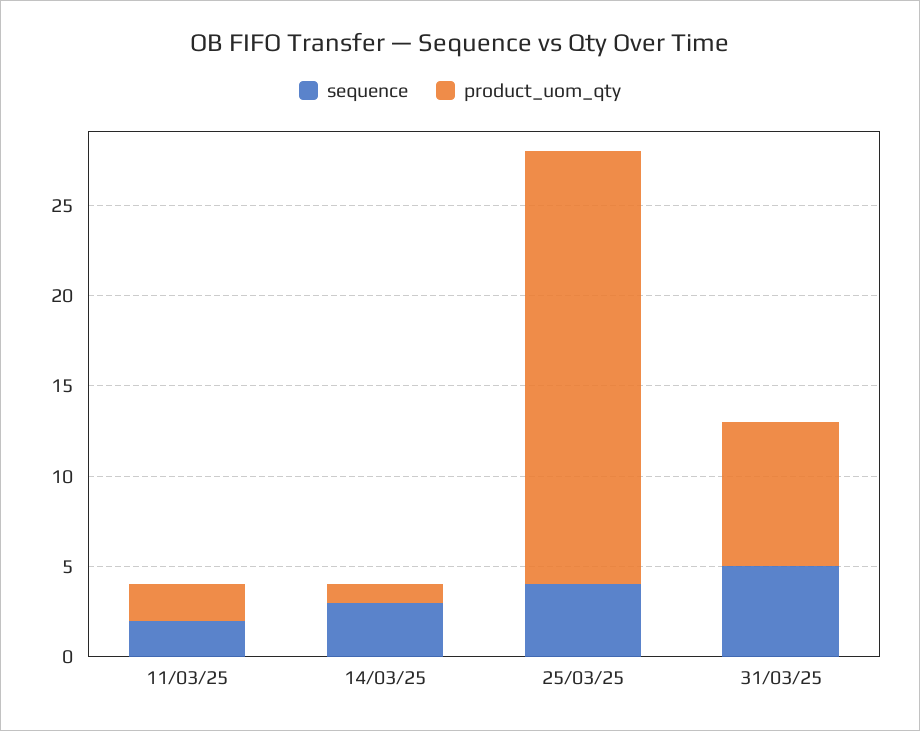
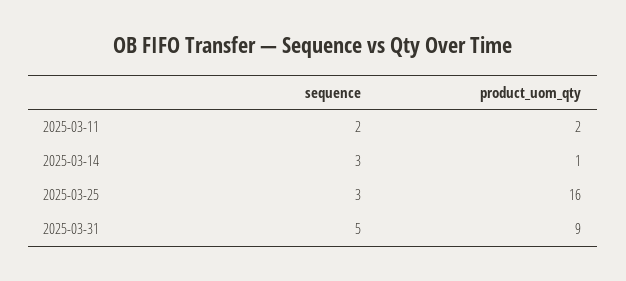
  {
    "sequence": {
      "11/03/25": 2,
      "14/03/25": 3,
-     "25/03/25": 4,
+     "25/03/25": 3,
      "31/03/25": 5
    },
    "product_uom_qty": {
      "11/03/25": 2,
      "14/03/25": 1,
-     "25/03/25": 24,
+     "25/03/25": 16,
-     "31/03/25": 8
+     "31/03/25": 9
    }
  }

